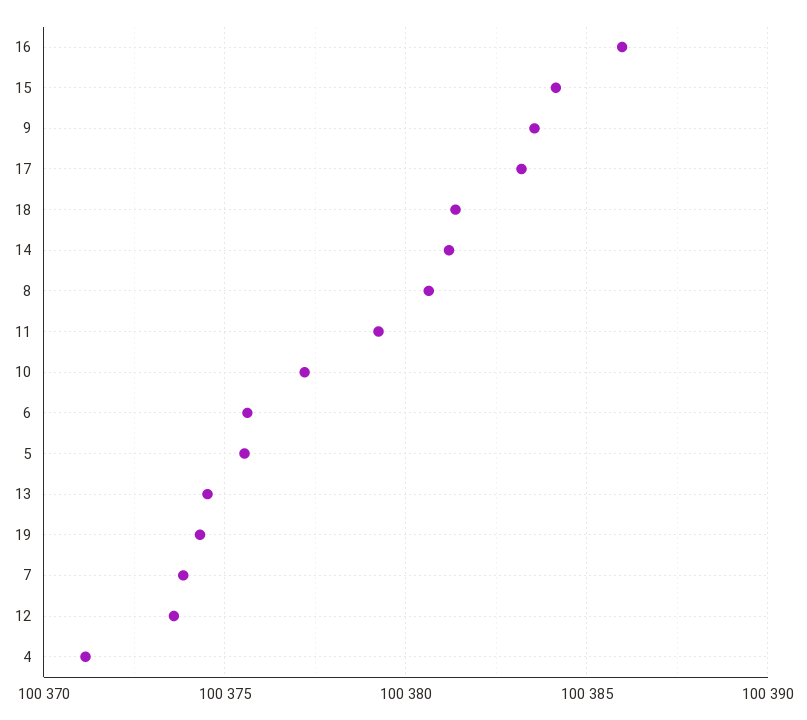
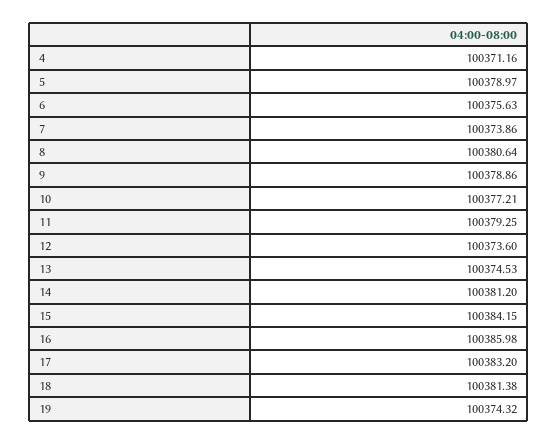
  {
    "16": 100385.98,
    "15": 100384.15,
-   "9": 100383.5,
+   "9": 100378.86,
    "17": 100383.2,
    "18": 100381.38,
    "14": 100381.2,
    "8": 100380.64,
    "11": 100379.25,
    "10": 100377.21,
    "6": 100375.63,
-   "5": 100375.5,
+   "5": 100378.97,
    "13": 100374.53,
    "19": 100374.32,
    "7": 100373.86,
    "12": 100373.6,
    "4": 100371.16
  }

